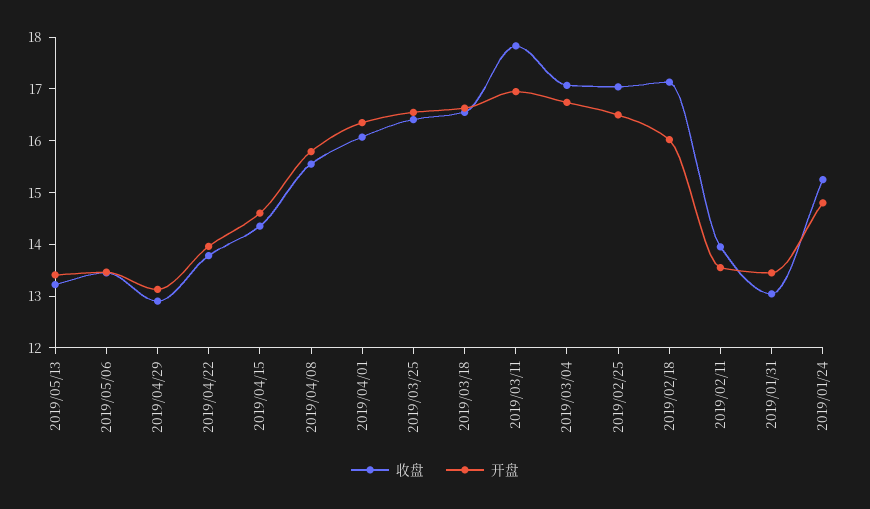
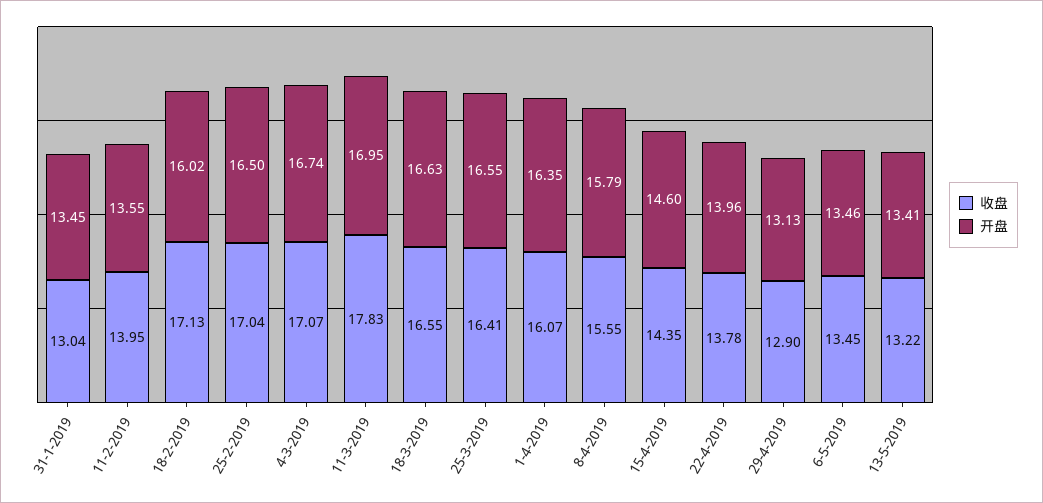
  {
    "收盘": {
      "2019/05/13": 13.22,
      "2019/05/06": 13.45,
      "2019/04/29": 12.9,
      "2019/04/22": 13.78,
      "2019/04/15": 14.35,
      "2019/04/08": 15.55,
      "2019/04/01": 16.07,
      "2019/03/25": 16.41,
      "2019/03/18": 16.55,
      "2019/03/11": 17.83,
      "2019/03/04": 17.07,
      "2019/02/25": 17.04,
      "2019/02/18": 17.13,
      "2019/02/11": 13.95,
-     "2019/01/31": 13.04,
+     "2019/01/31": 13.04
-     "2019/01/24": 15.2
    },
    "开盘": {
      "2019/05/13": 13.41,
      "2019/05/06": 13.46,
      "2019/04/29": 13.13,
      "2019/04/22": 13.96,
      "2019/04/15": 14.6,
      "2019/04/08": 15.79,
      "2019/04/01": 16.35,
      "2019/03/25": 16.55,
      "2019/03/18": 16.63,
      "2019/03/11": 16.95,
      "2019/03/04": 16.74,
      "2019/02/25": 16.5,
      "2019/02/18": 16.02,
      "2019/02/11": 13.55,
-     "2019/01/31": 13.45,
+     "2019/01/31": 13.45
-     "2019/01/24": 14.8
    }
  }

